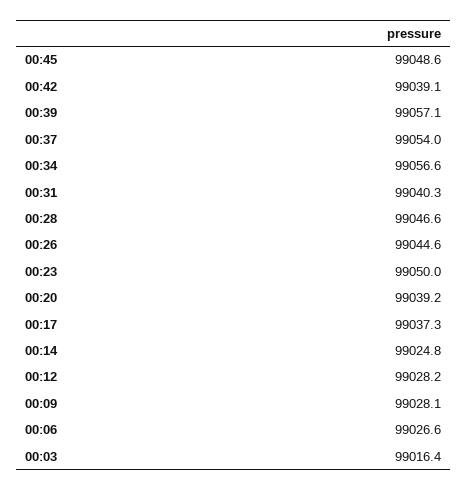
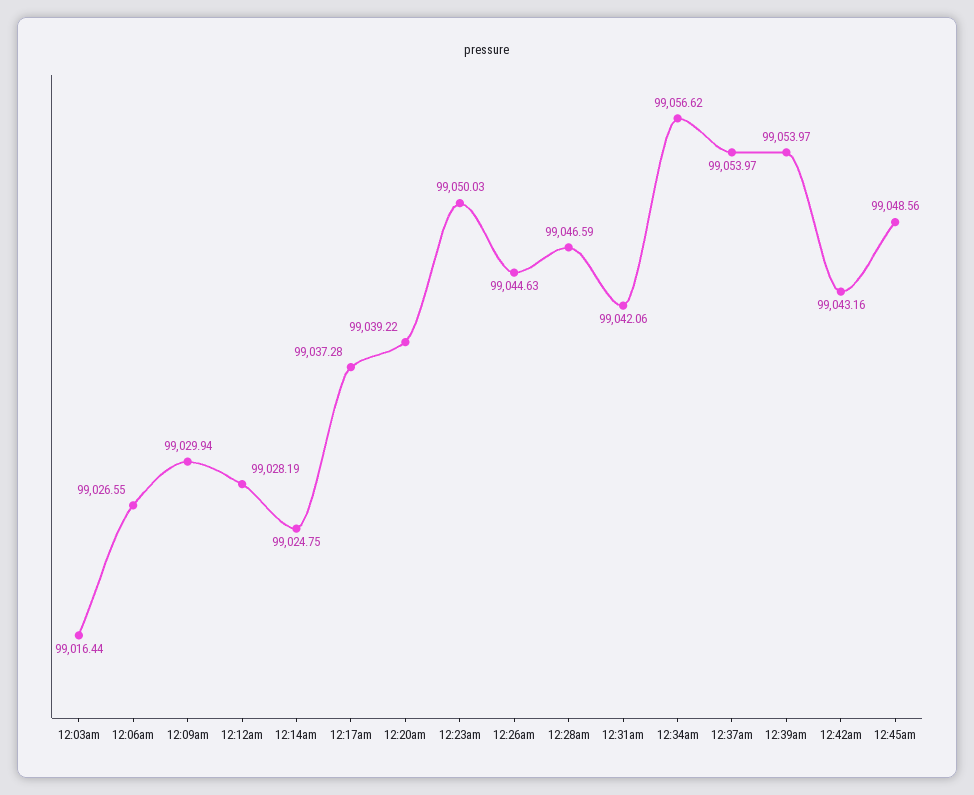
  {
    "00:45": 99048.56,
-   "00:42": 99039.1,
+   "00:42": 99043.16,
-   "00:39": 99057.1,
+   "00:39": 99053.97,
    "00:37": 99053.97,
    "00:34": 99056.62,
-   "00:31": 99040.3,
+   "00:31": 99042.06,
    "00:28": 99046.59,
    "00:26": 99044.63,
    "00:23": 99050.03,
    "00:20": 99039.22,
    "00:17": 99037.28,
    "00:14": 99024.75,
    "00:12": 99028.19,
-   "00:09": 99028.1,
+   "00:09": 99029.94,
    "00:06": 99026.55,
    "00:03": 99016.44
  }

